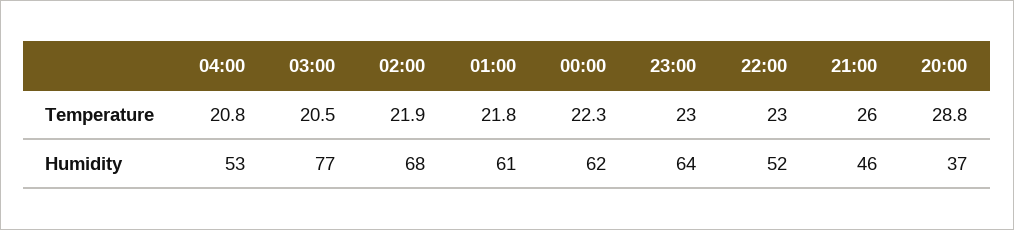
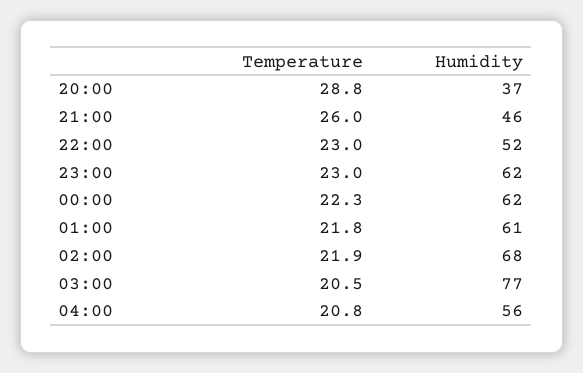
  {
    "04:00": {
      "Temperature": 20.8,
-     "Humidity": 53
+     "Humidity": 56
    },
    "03:00": {
      "Temperature": 20.5,
      "Humidity": 77
    },
    "02:00": {
      "Temperature": 21.9,
      "Humidity": 68
    },
    "01:00": {
      "Temperature": 21.8,
      "Humidity": 61
    },
    "00:00": {
      "Temperature": 22.3,
      "Humidity": 62
    },
    "23:00": {
      "Temperature": 23,
-     "Humidity": 64
+     "Humidity": 62
    },
    "22:00": {
      "Temperature": 23,
      "Humidity": 52
    },
    "21:00": {
      "Temperature": 26,
      "Humidity": 46
    },
    "20:00": {
      "Temperature": 28.8,
      "Humidity": 37
    }
  }

